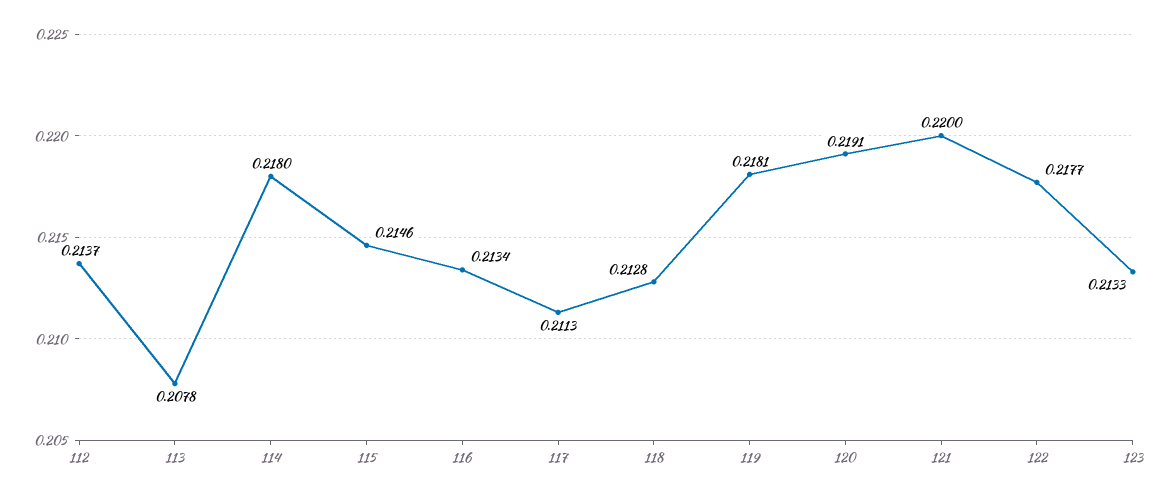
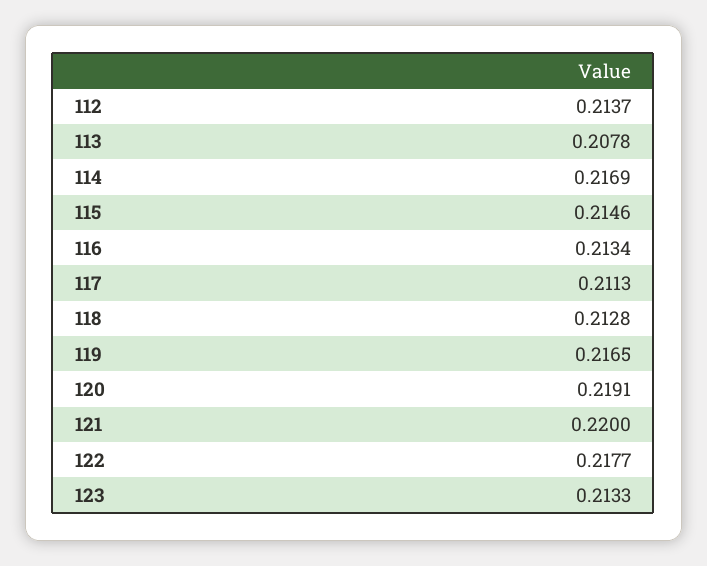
  {
    "112": 0.2137,
    "113": 0.2078,
-   "114": 0.218,
+   "114": 0.2169,
    "115": 0.2146,
    "116": 0.2134,
    "117": 0.2113,
    "118": 0.2128,
-   "119": 0.2181,
+   "119": 0.2165,
    "120": 0.2191,
    "121": 0.22,
    "122": 0.2177,
    "123": 0.2133
  }

